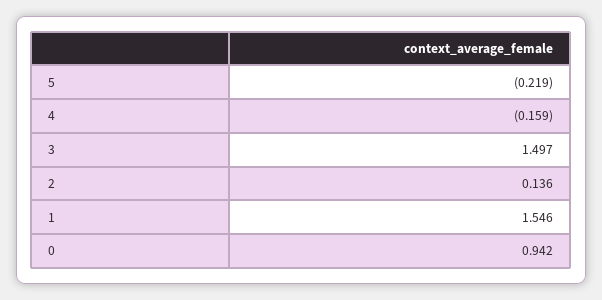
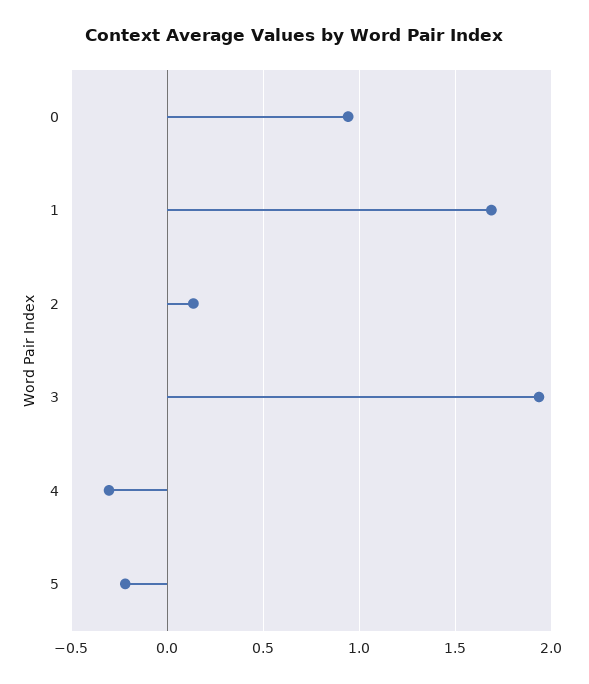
  {
    "5": -0.219,
-   "4": -0.159,
+   "4": -0.3,
-   "3": 1.497,
+   "3": 1.95,
    "2": 0.136,
-   "1": 1.546,
+   "1": 1.7,
    "0": 0.942
  }

